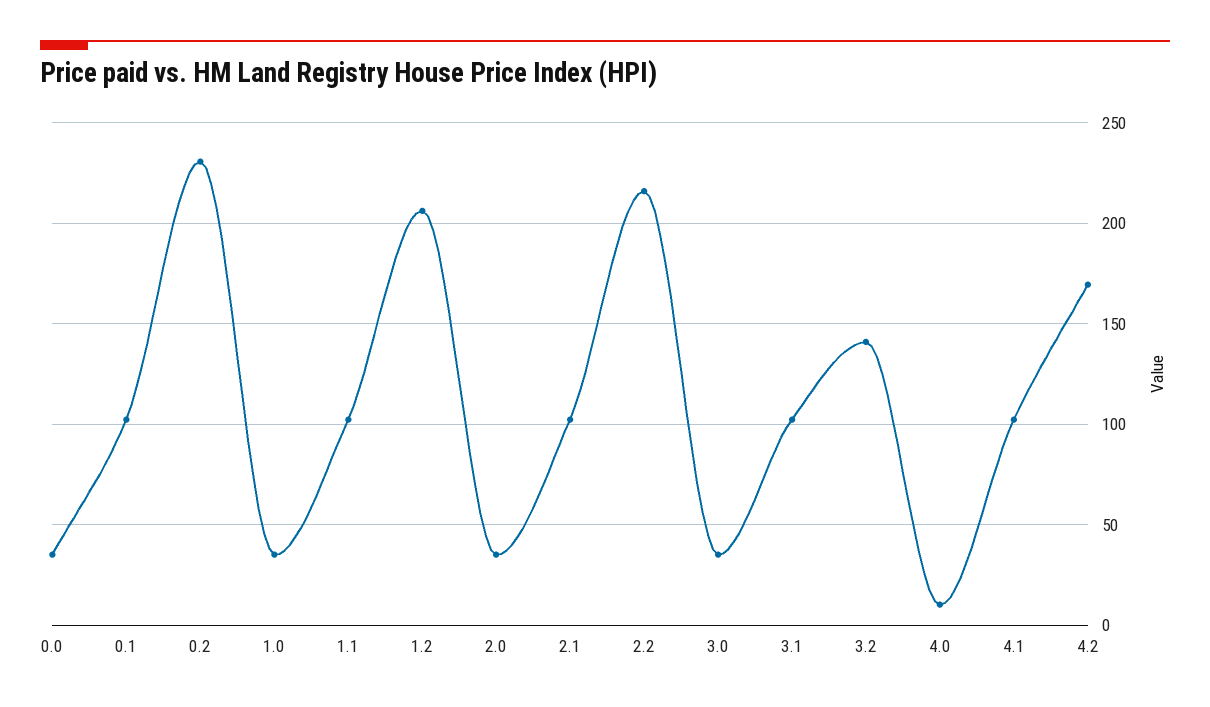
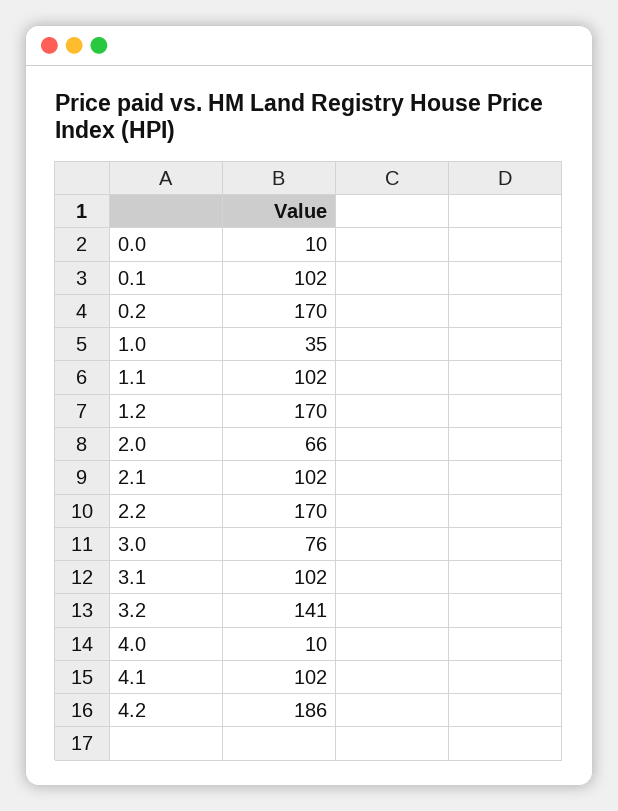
  {
-   "0.0": 35,
+   "0.0": 10,
    "0.1": 102,
-   "0.2": 230,
+   "0.2": 170,
    "1.0": 35,
    "1.1": 102,
-   "1.2": 205,
+   "1.2": 170,
-   "2.0": 35,
+   "2.0": 66,
    "2.1": 102,
-   "2.2": 215,
+   "2.2": 170,
-   "3.0": 35,
+   "3.0": 76,
    "3.1": 102,
    "3.2": 141,
    "4.0": 10,
    "4.1": 102,
-   "4.2": 170
+   "4.2": 186
  }

